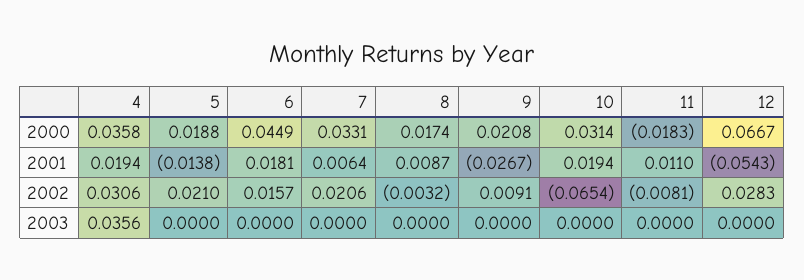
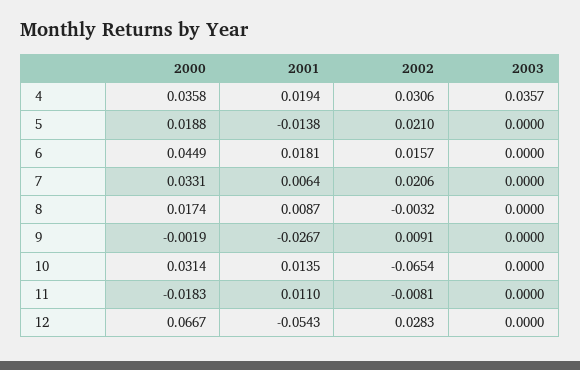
  {
    "4": {
      "2000": 0.0358,
      "2001": 0.0194,
      "2002": 0.0306,
-     "2003": 0.0356
+     "2003": 0.0357
    },
    "5": {
      "2000": 0.0188,
      "2001": -0.0138,
      "2002": 0.021,
      "2003": 0
    },
    "6": {
      "2000": 0.0449,
      "2001": 0.0181,
      "2002": 0.0157,
      "2003": 0
    },
    "7": {
      "2000": 0.0331,
      "2001": 0.0064,
      "2002": 0.0206,
      "2003": 0
    },
    "8": {
      "2000": 0.0174,
      "2001": 0.0087,
      "2002": -0.0032,
      "2003": 0
    },
    "9": {
-     "2000": 0.0208,
+     "2000": -0.0019,
      "2001": -0.0267,
      "2002": 0.0091,
      "2003": 0
    },
    "10": {
      "2000": 0.0314,
-     "2001": 0.0194,
+     "2001": 0.0135,
      "2002": -0.0654,
      "2003": 0
    },
    "11": {
      "2000": -0.0183,
      "2001": 0.011,
      "2002": -0.0081,
      "2003": 0
    },
    "12": {
      "2000": 0.0667,
      "2001": -0.0543,
      "2002": 0.0283,
      "2003": 0
    }
  }

